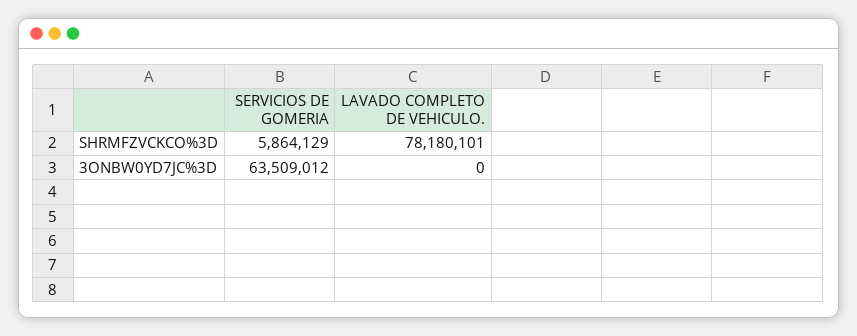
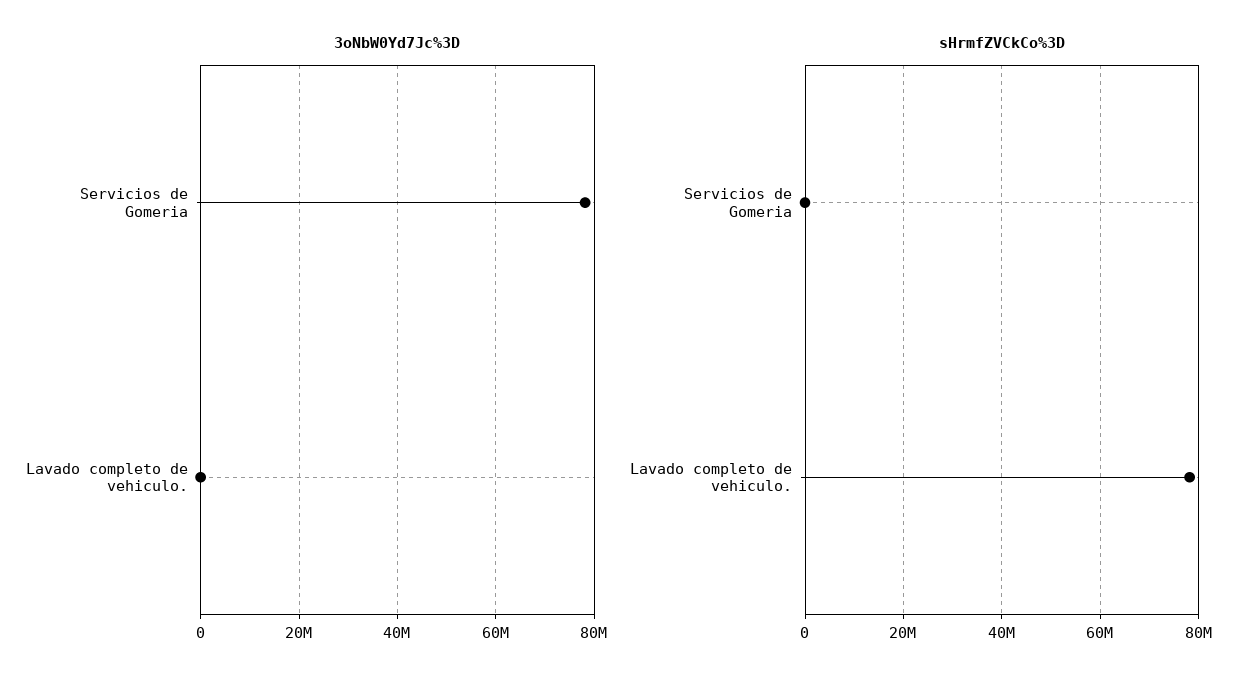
  {
    "SHRMFZVCKCO%3D": {
-     "SERVICIOS DE GOMERIA": 5864129,
+     "SERVICIOS DE GOMERIA": 0,
      "LAVADO COMPLETO DE VEHICULO.": 78180101
    },
    "3ONBW0YD7JC%3D": {
-     "SERVICIOS DE GOMERIA": 63509012,
+     "SERVICIOS DE GOMERIA": 78000000,
      "LAVADO COMPLETO DE VEHICULO.": 0
    }
  }

